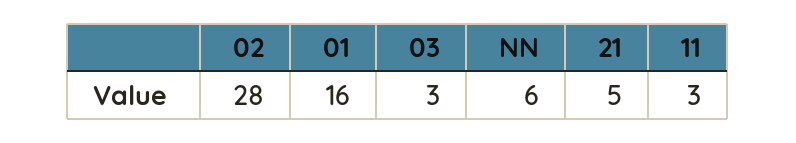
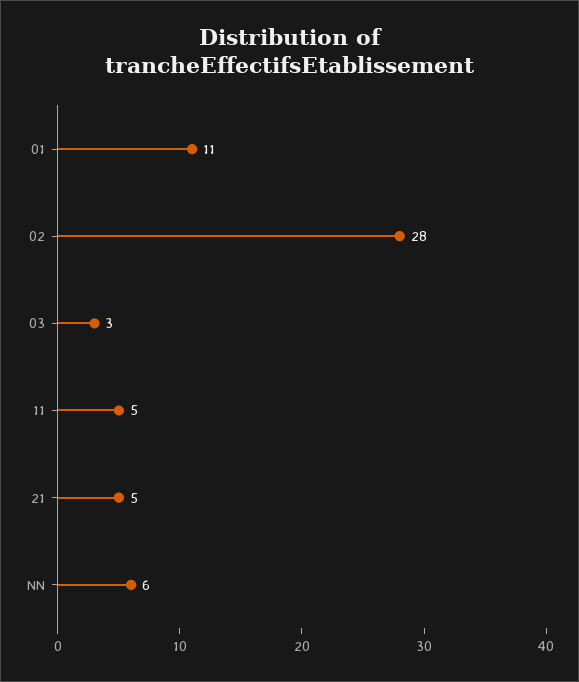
  {
    "02": 28,
-   "01": 16,
+   "01": 11,
    "03": 3,
    "NN": 6,
    "21": 5,
-   "11": 3
+   "11": 5
  }

